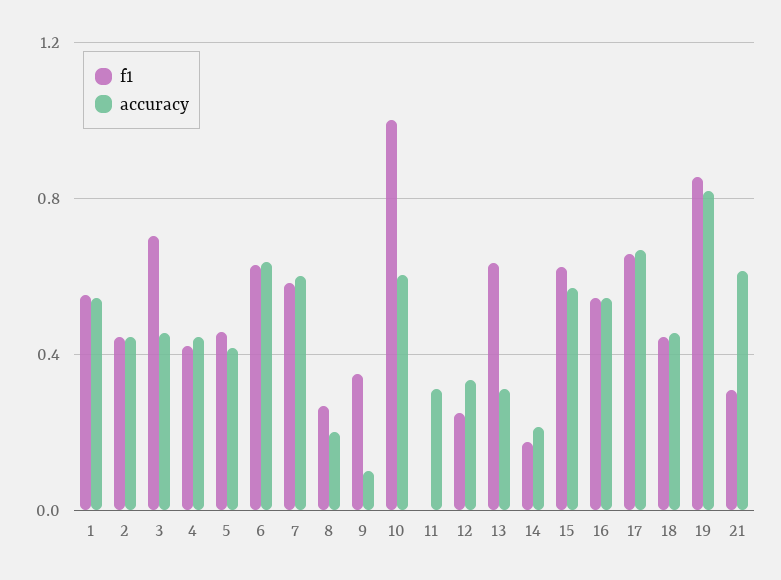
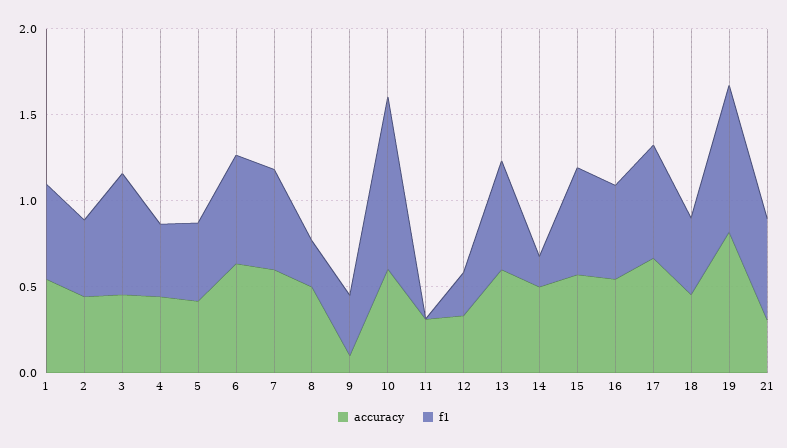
  {
    "f1": {
      "1": 0.55,
      "2": 0.45,
      "3": 0.7,
      "4": 0.4,
      "5": 0.45,
      "6": 0.65,
      "7": 0.6,
      "8": 0.25,
      "9": 0.35,
      "10": 1,
      "11": 0,
      "12": 0.25,
      "13": 0.65,
      "14": 0.2,
      "15": 0.6,
      "16": 0.55,
      "17": 0.65,
      "18": 0.45,
      "19": 0.85,
-     "21": 0.3
+     "21": 0.6
    },
    "accuracy": {
      "1": 0.55,
      "2": 0.45,
      "3": 0.45,
      "4": 0.45,
      "5": 0.4,
      "6": 0.65,
      "7": 0.6,
-     "8": 0.2,
+     "8": 0.5,
      "9": 0.1,
      "10": 0.6,
      "11": 0.3,
      "12": 0.35,
-     "13": 0.3,
+     "13": 0.6,
-     "14": 0.2,
+     "14": 0.5,
      "15": 0.55,
      "16": 0.55,
      "17": 0.65,
      "18": 0.45,
      "19": 0.8,
-     "21": 0.6
+     "21": 0.3
    }
  }

